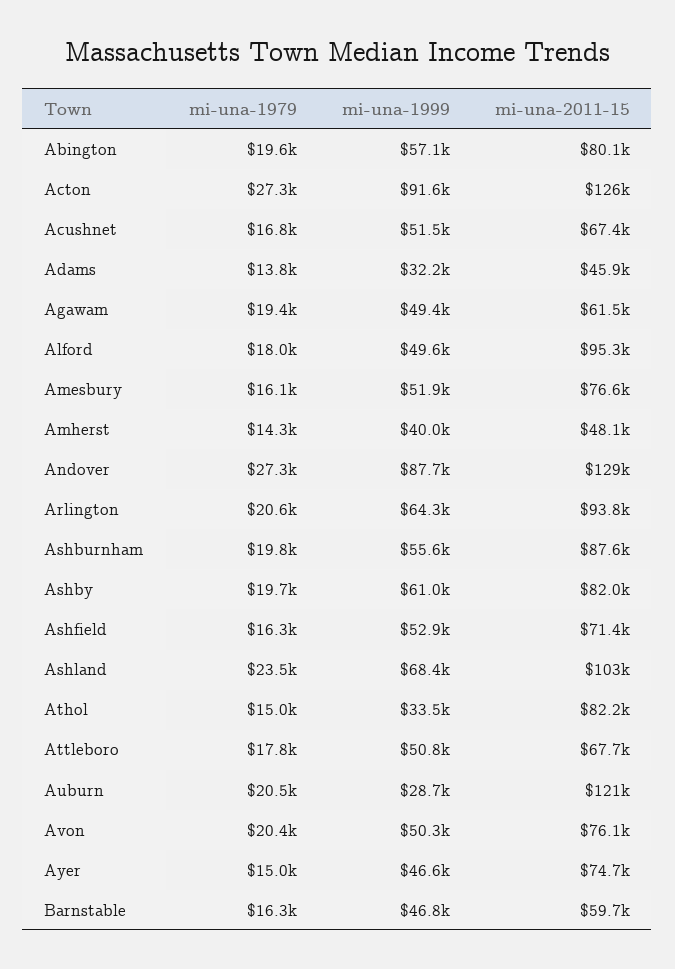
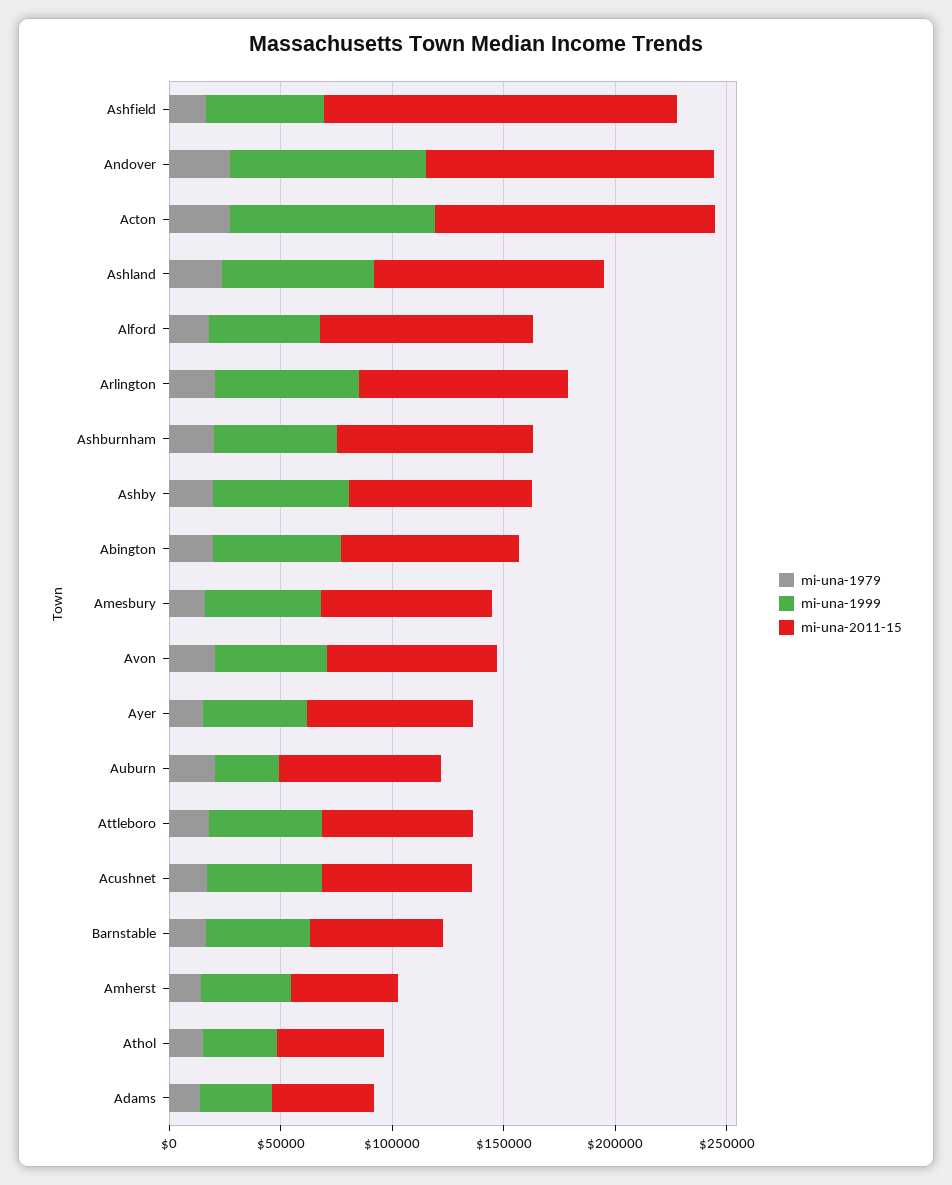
  {
    "mi-una-1979": {
      "Abington": 19600,
      "Acton": 27300,
      "Acushnet": 16800,
      "Adams": 13800,
-     "Agawam": 19400,
      "Alford": 18000,
      "Amesbury": 16100,
      "Amherst": 14300,
      "Andover": 27300,
      "Arlington": 20600,
      "Ashburnham": 19800,
      "Ashby": 19700,
      "Ashfield": 16300,
      "Ashland": 23500,
      "Athol": 15000,
      "Attleboro": 17800,
      "Auburn": 20500,
      "Avon": 20400,
      "Ayer": 15000,
      "Barnstable": 16300
    },
    "mi-una-1999": {
      "Abington": 57100,
      "Acton": 91600,
      "Acushnet": 51500,
      "Adams": 32200,
-     "Agawam": 49400,
      "Alford": 49600,
      "Amesbury": 51900,
      "Amherst": 40000,
      "Andover": 87700,
      "Arlington": 64300,
      "Ashburnham": 55600,
      "Ashby": 61000,
      "Ashfield": 52900,
      "Ashland": 68400,
      "Athol": 33500,
      "Attleboro": 50800,
      "Auburn": 28700,
      "Avon": 50300,
      "Ayer": 46600,
      "Barnstable": 46800
    },
    "mi-una-2011-15": {
      "Abington": 80100,
      "Acton": 126000,
      "Acushnet": 67400,
      "Adams": 45900,
-     "Agawam": 61500,
      "Alford": 95300,
      "Amesbury": 76600,
      "Amherst": 48100,
      "Andover": 129000,
      "Arlington": 93800,
      "Ashburnham": 87600,
      "Ashby": 82000,
-     "Ashfield": 71400,
+     "Ashfield": 160000,
      "Ashland": 103000,
-     "Athol": 82200,
+     "Athol": 50000,
      "Attleboro": 67700,
-     "Auburn": 121000,
+     "Auburn": 70000,
      "Avon": 76100,
      "Ayer": 74700,
      "Barnstable": 59700
    }
  }

